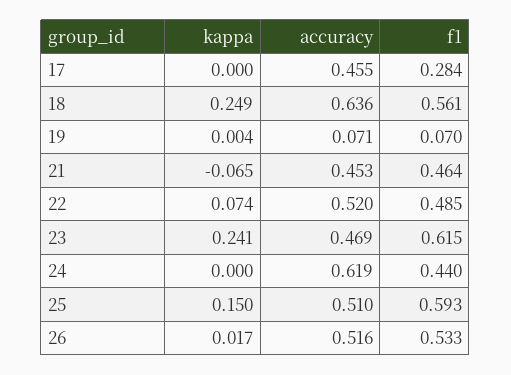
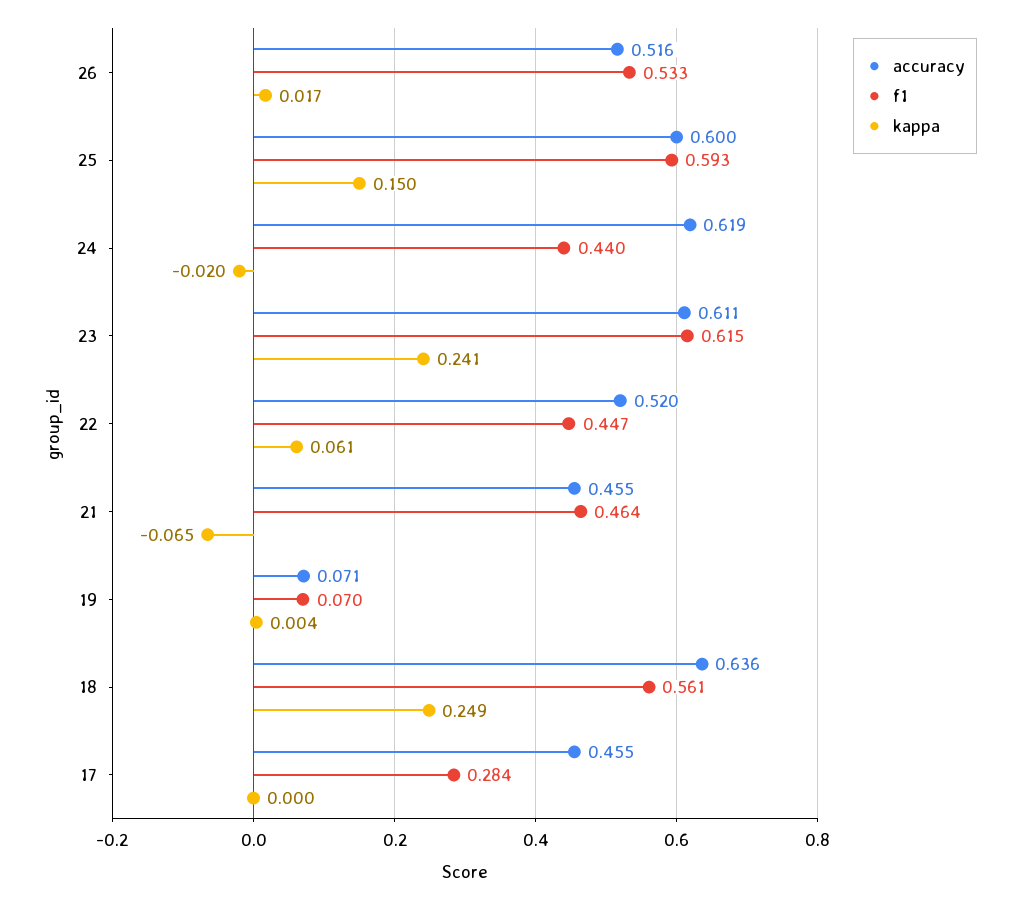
  {
    "kappa": {
      "17": 0,
      "18": 0.249,
      "19": 0.004,
      "21": -0.065,
-     "22": 0.074,
+     "22": 0.061,
      "23": 0.241,
-     "24": 0,
+     "24": -0.02,
      "25": 0.15,
      "26": 0.017
    },
    "accuracy": {
      "17": 0.455,
      "18": 0.636,
      "19": 0.071,
-     "21": 0.453,
+     "21": 0.455,
      "22": 0.52,
-     "23": 0.469,
+     "23": 0.611,
      "24": 0.619,
-     "25": 0.51,
+     "25": 0.6,
      "26": 0.516
    },
    "f1": {
      "17": 0.284,
      "18": 0.561,
      "19": 0.07,
      "21": 0.464,
-     "22": 0.485,
+     "22": 0.447,
      "23": 0.615,
      "24": 0.44,
      "25": 0.593,
      "26": 0.533
    }
  }

